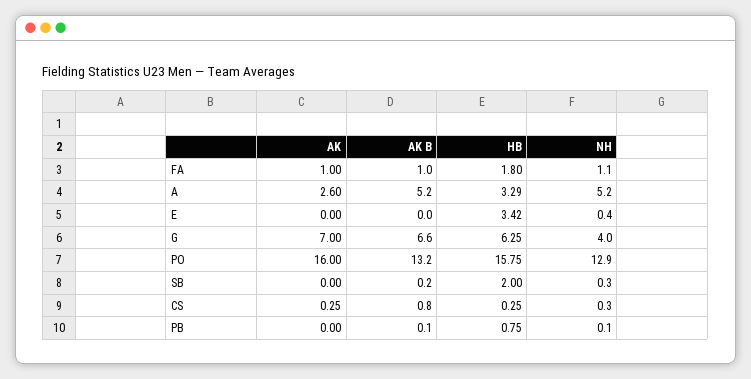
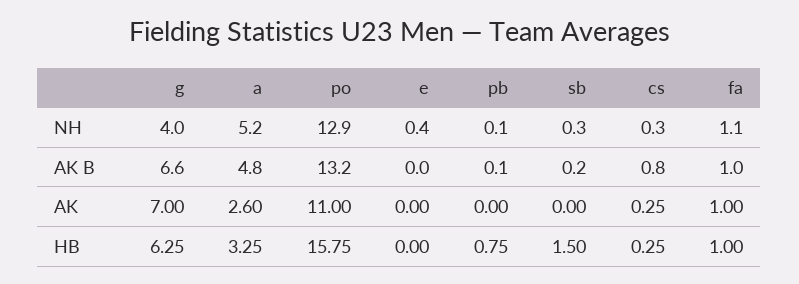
  {
    "AK": {
      "FA": 1,
      "A": 2.6,
      "E": 0,
      "G": 7,
-     "PO": 16,
+     "PO": 11,
      "SB": 0,
      "CS": 0.25,
      "PB": 0
    },
    "AK B": {
      "FA": 1,
-     "A": 5.2,
+     "A": 4.8,
      "E": 0,
      "G": 6.6,
      "PO": 13.2,
      "SB": 0.2,
      "CS": 0.8,
      "PB": 0.1
    },
    "HB": {
-     "FA": 1.8,
+     "FA": 1,
-     "A": 3.29,
+     "A": 3.25,
-     "E": 3.42,
+     "E": 0,
      "G": 6.25,
      "PO": 15.75,
-     "SB": 2,
+     "SB": 1.5,
      "CS": 0.25,
      "PB": 0.75
    },
    "NH": {
      "FA": 1.1,
      "A": 5.2,
      "E": 0.4,
      "G": 4,
      "PO": 12.9,
      "SB": 0.3,
      "CS": 0.3,
      "PB": 0.1
    }
  }

